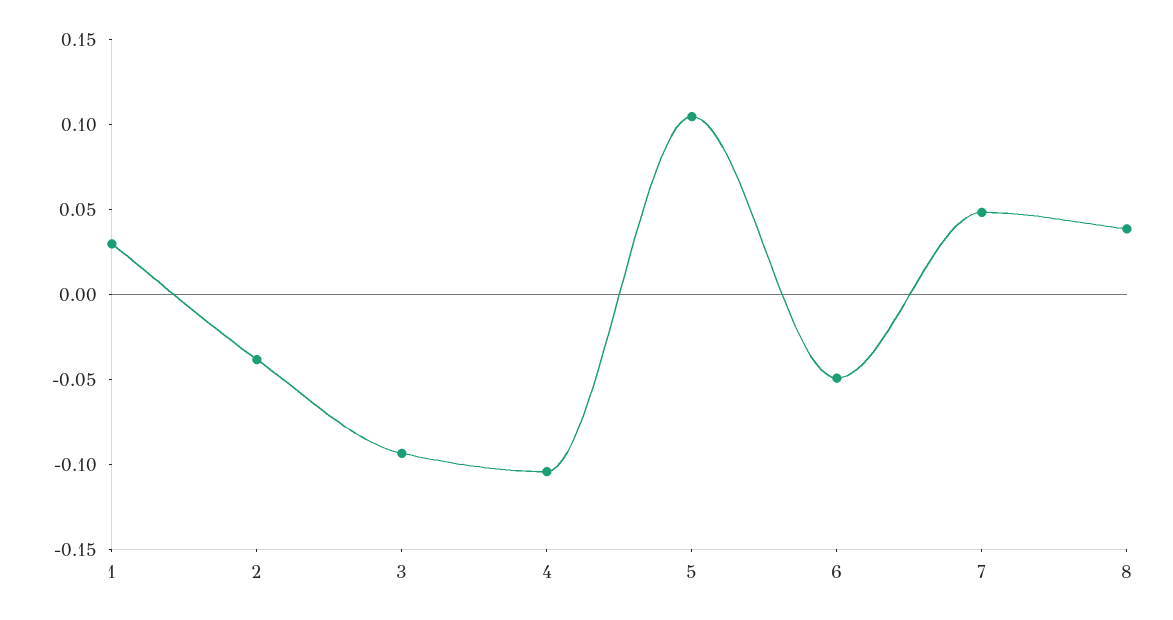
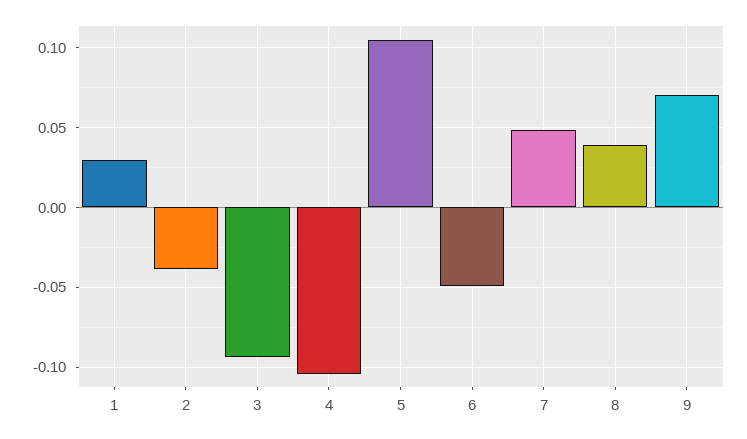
  {
    "1": 0.03,
    "2": -0.04,
    "3": -0.095,
    "4": -0.105,
    "5": 0.105,
    "6": -0.05,
    "7": 0.05,
-   "8": 0.04
+   "8": 0.04,
+   "9": 0.07
  }

